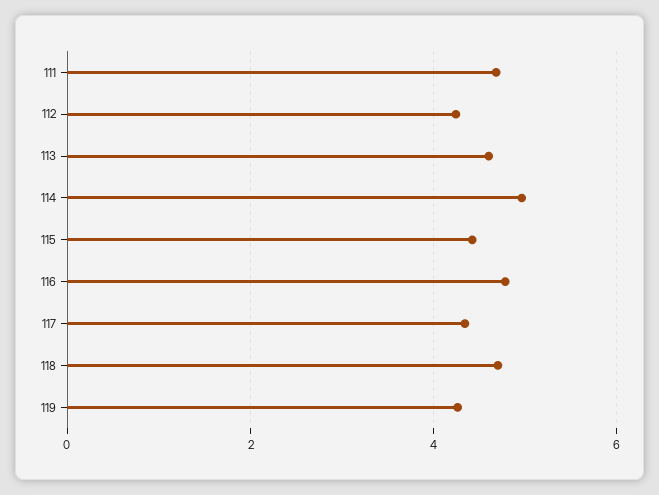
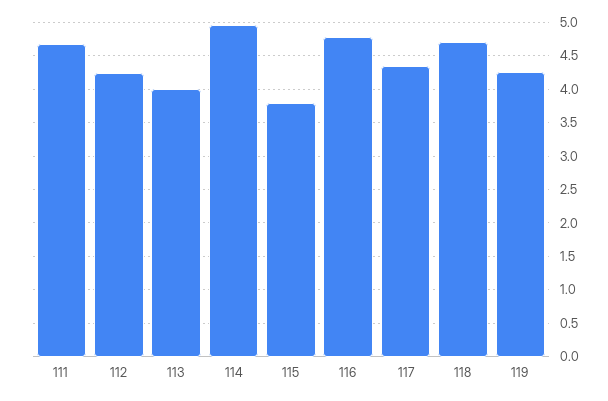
  {
    "111": 4.7,
    "112": 4.2,
-   "113": 4.6,
+   "113": 4,
    "114": 5,
-   "115": 4.4,
+   "115": 3.8,
    "116": 4.8,
    "117": 4.3,
    "118": 4.7,
    "119": 4.3
  }

